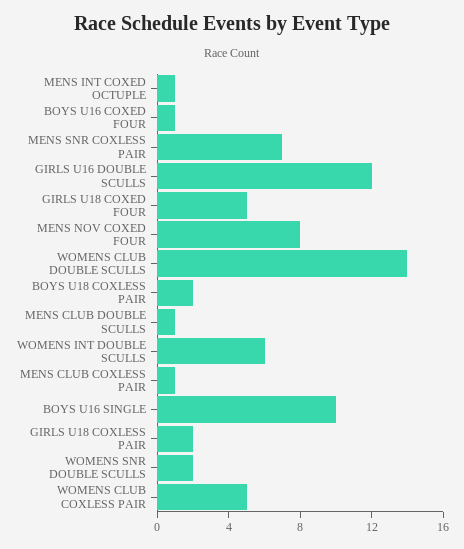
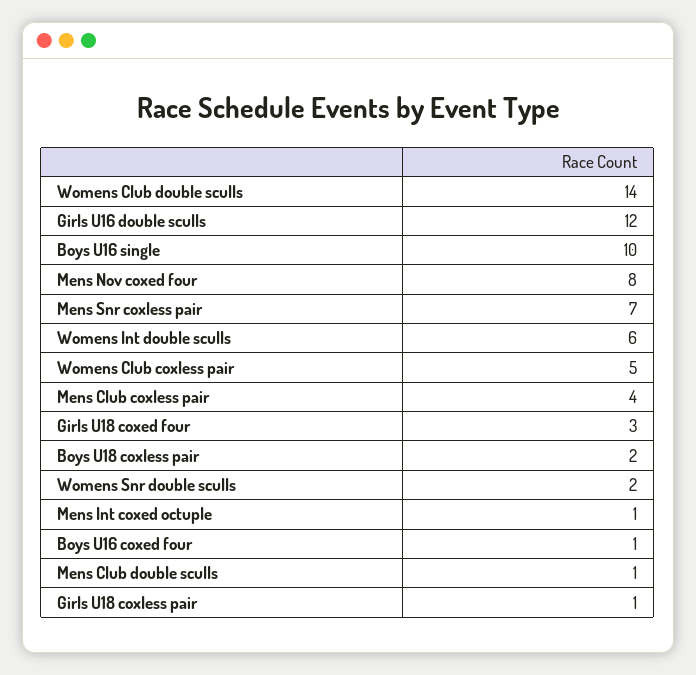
  {
    "MENS INT COXED OCTUPLE": 1,
    "BOYS U16 COXED FOUR": 1,
    "MENS SNR COXLESS PAIR": 7,
    "GIRLS U16 DOUBLE SCULLS": 12,
-   "GIRLS U18 COXED FOUR": 5,
+   "GIRLS U18 COXED FOUR": 3,
    "MENS NOV COXED FOUR": 8,
    "WOMENS CLUB DOUBLE SCULLS": 14,
    "BOYS U18 COXLESS PAIR": 2,
    "MENS CLUB DOUBLE SCULLS": 1,
    "WOMENS INT DOUBLE SCULLS": 6,
-   "MENS CLUB COXLESS PAIR": 1,
+   "MENS CLUB COXLESS PAIR": 4,
    "BOYS U16 SINGLE": 10,
-   "GIRLS U18 COXLESS PAIR": 2,
+   "GIRLS U18 COXLESS PAIR": 1,
    "WOMENS SNR DOUBLE SCULLS": 2,
    "WOMENS CLUB COXLESS PAIR": 5
  }

